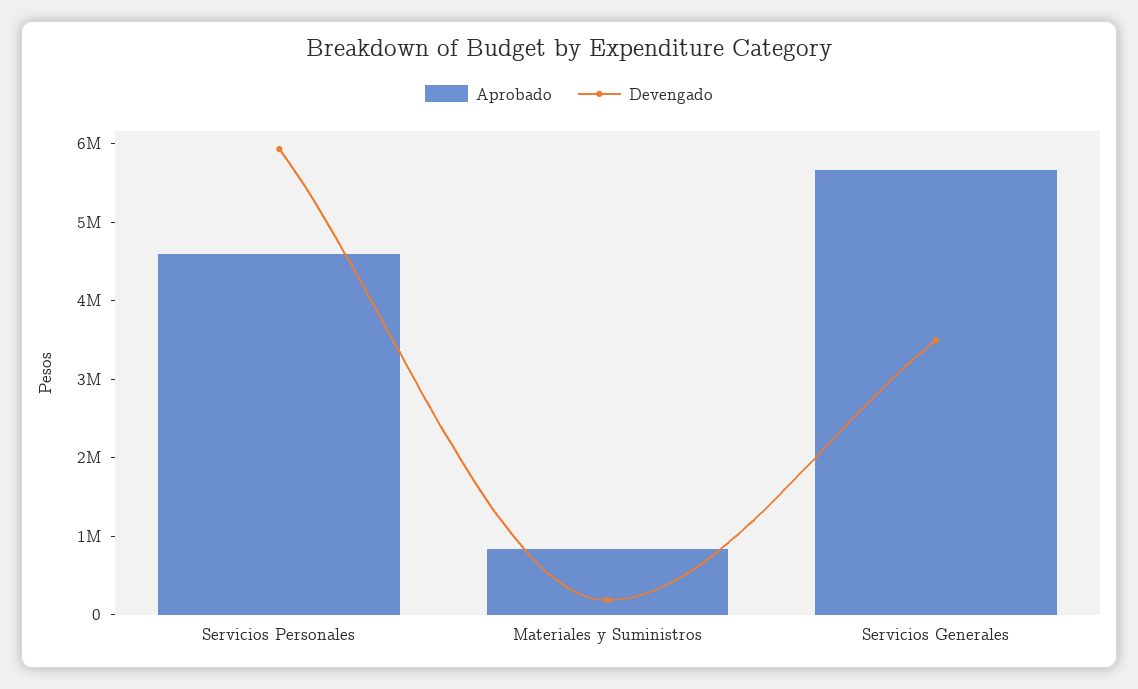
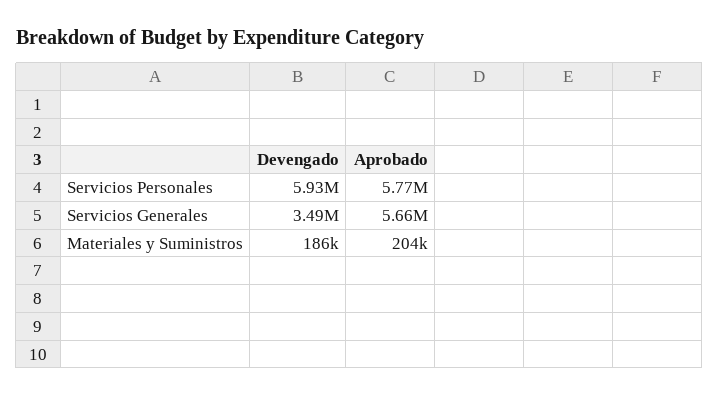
  {
    "Aprobado": {
-     "Servicios Personales": 4600000,
+     "Servicios Personales": 5770000,
-     "Materiales y Suministros": 800000,
+     "Materiales y Suministros": 204000,
      "Servicios Generales": 5660000
    },
    "Devengado": {
      "Servicios Personales": 5930000,
      "Materiales y Suministros": 186000,
      "Servicios Generales": 3490000
    }
  }

